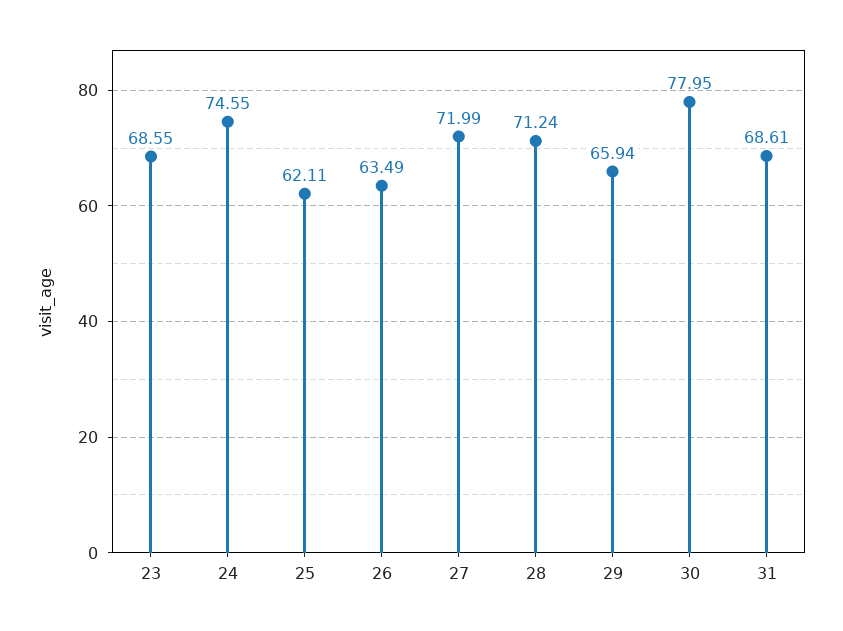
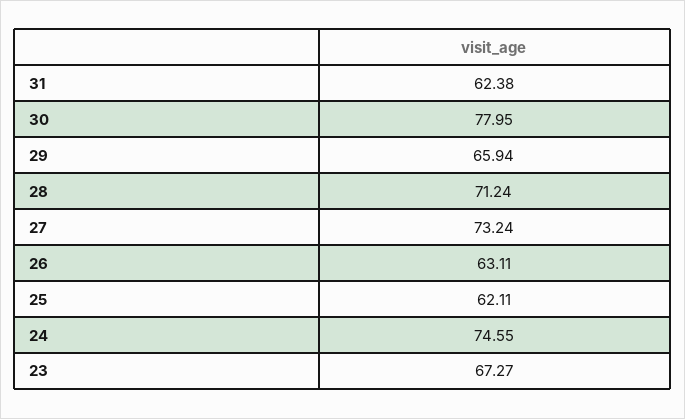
  {
-   "23": 68.55,
+   "23": 67.27,
    "24": 74.55,
    "25": 62.11,
-   "26": 63.49,
+   "26": 63.11,
-   "27": 71.99,
+   "27": 73.24,
    "28": 71.24,
    "29": 65.94,
    "30": 77.95,
-   "31": 68.61
+   "31": 62.38
  }

